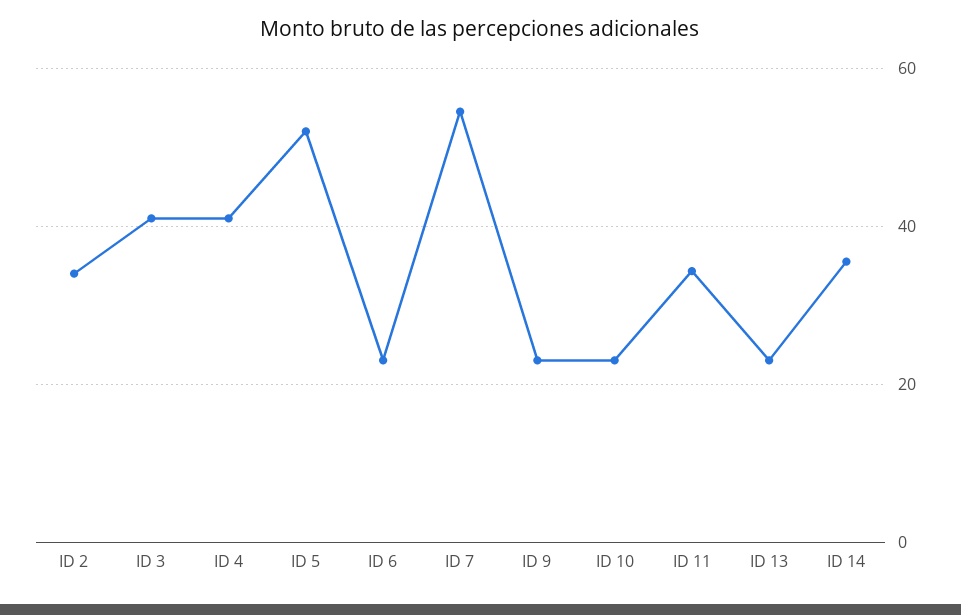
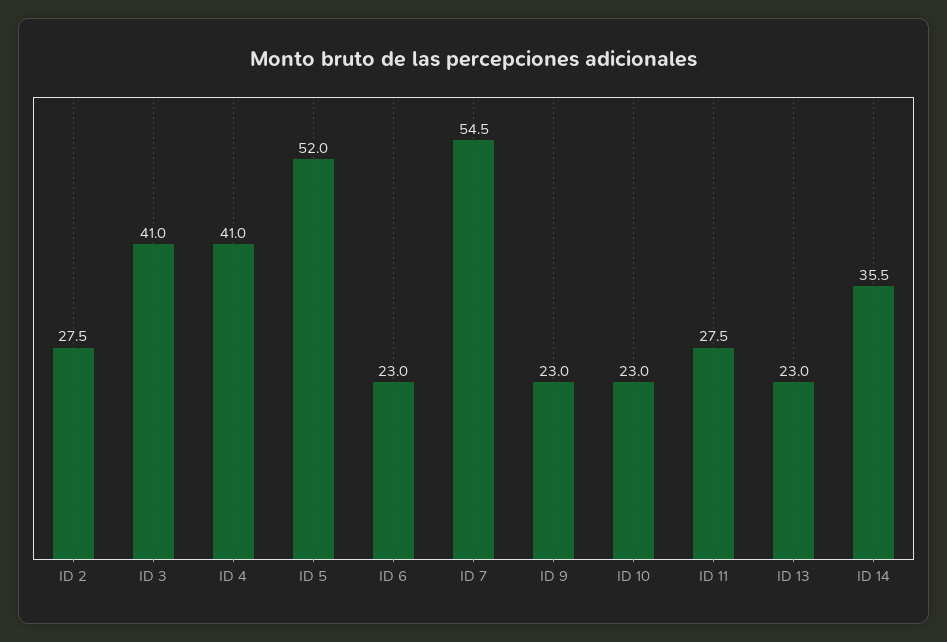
  {
-   "ID 2": 34,
+   "ID 2": 27.5,
    "ID 3": 41,
    "ID 4": 41,
    "ID 5": 52,
    "ID 6": 23,
    "ID 7": 54.5,
    "ID 9": 23,
    "ID 10": 23,
-   "ID 11": 34,
+   "ID 11": 27.5,
    "ID 13": 23,
    "ID 14": 35.5
  }

